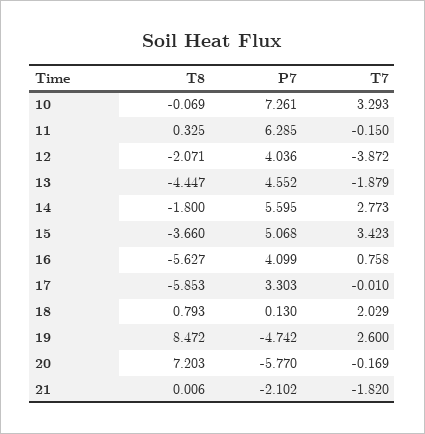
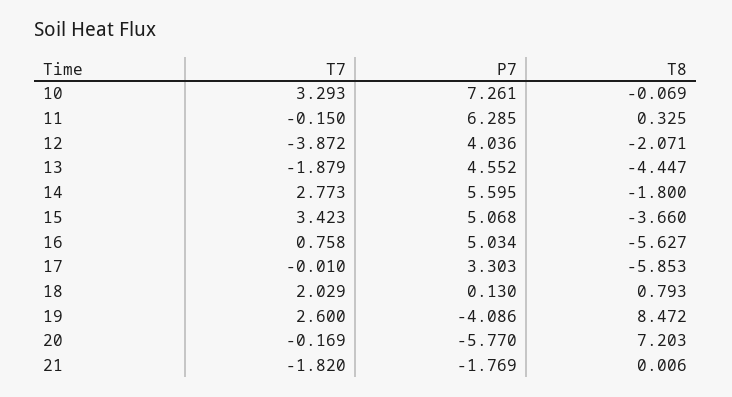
  {
    "T8": {
      "10": -0.069,
      "11": 0.325,
      "12": -2.071,
      "13": -4.447,
      "14": -1.8,
      "15": -3.66,
      "16": -5.627,
      "17": -5.853,
      "18": 0.793,
      "19": 8.472,
      "20": 7.203,
      "21": 0.006
    },
    "P7": {
      "10": 7.261,
      "11": 6.285,
      "12": 4.036,
      "13": 4.552,
      "14": 5.595,
      "15": 5.068,
-     "16": 4.099,
+     "16": 5.034,
      "17": 3.303,
      "18": 0.13,
-     "19": -4.742,
+     "19": -4.086,
      "20": -5.77,
-     "21": -2.102
+     "21": -1.769
    },
    "T7": {
      "10": 3.293,
      "11": -0.15,
      "12": -3.872,
      "13": -1.879,
      "14": 2.773,
      "15": 3.423,
      "16": 0.758,
      "17": -0.01,
      "18": 2.029,
      "19": 2.6,
      "20": -0.169,
      "21": -1.82
    }
  }

